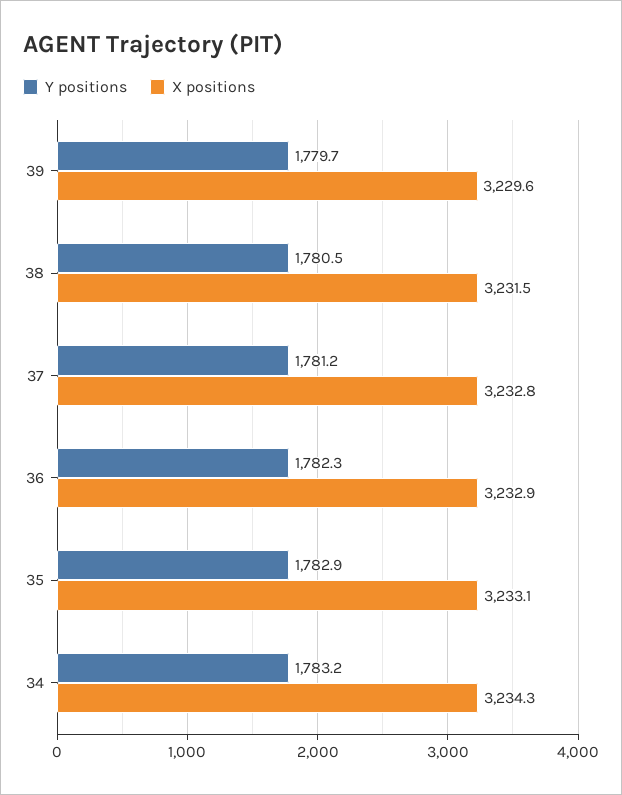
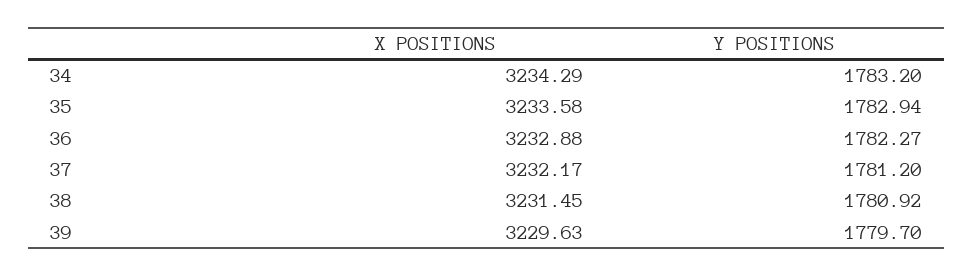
  {
    "Y positions": {
      "39": 1779.7,
-     "38": 1780.5,
+     "38": 1780.92,
      "37": 1781.2,
      "36": 1782.27,
      "35": 1782.94,
      "34": 1783.2
    },
    "X positions": {
      "39": 3229.63,
      "38": 3231.45,
-     "37": 3232.8,
+     "37": 3232.17,
      "36": 3232.88,
-     "35": 3233.1,
+     "35": 3233.58,
      "34": 3234.29
    }
  }

